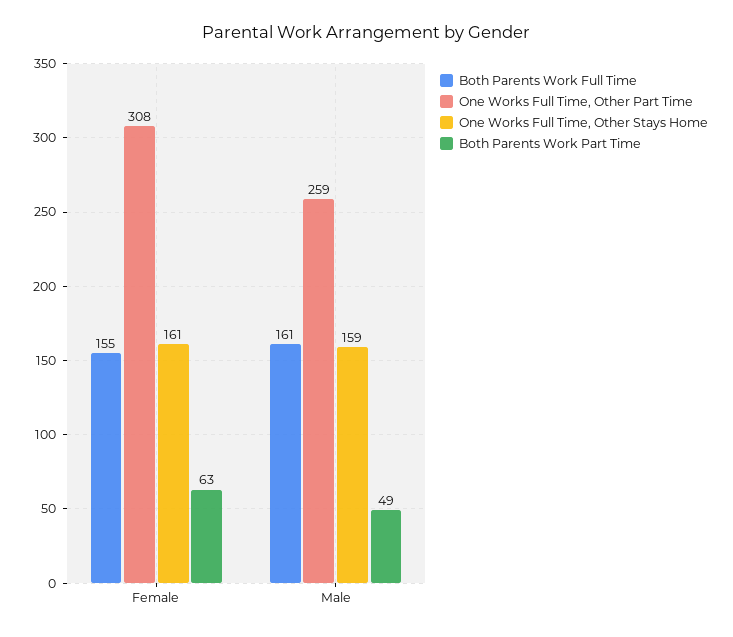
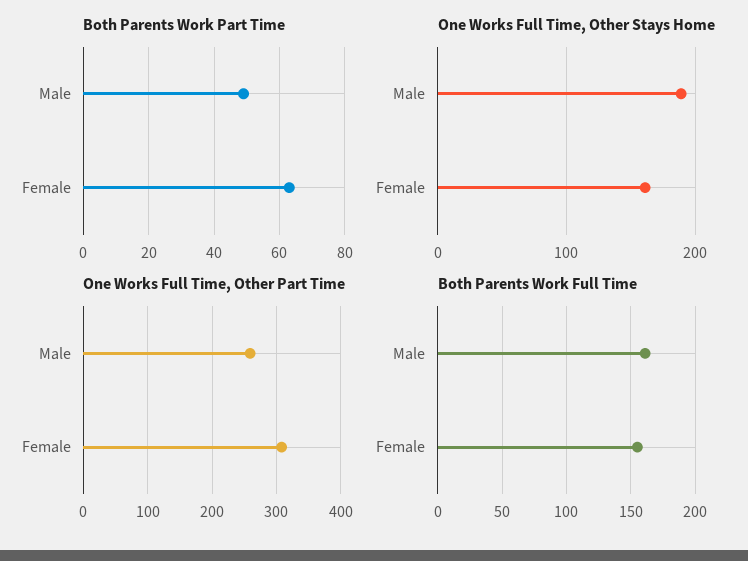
  {
    "Both Parents Work Full Time": {
      "Female": 155,
      "Male": 161
    },
    "One Works Full Time, Other Part Time": {
      "Female": 308,
      "Male": 259
    },
    "One Works Full Time, Other Stays Home": {
      "Female": 161,
-     "Male": 159
+     "Male": 190
    },
    "Both Parents Work Part Time": {
      "Female": 63,
      "Male": 49
    }
  }

